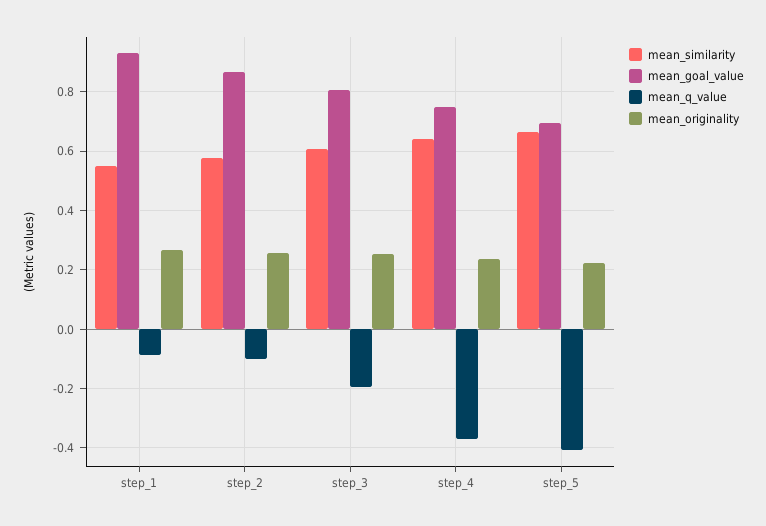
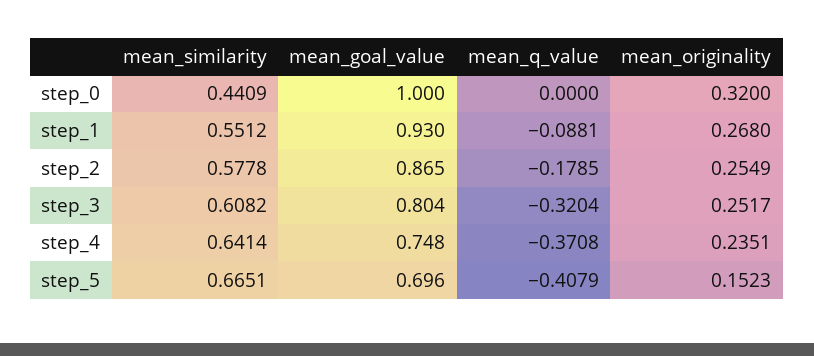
  {
    "mean_similarity": {
      "step_1": 0.5512,
      "step_2": 0.5778,
      "step_3": 0.6082,
      "step_4": 0.6414,
-     "step_5": 0.6651
+     "step_5": 0.6651,
+     "step_0": 0.4409
    },
    "mean_goal_value": {
      "step_1": 0.93,
      "step_2": 0.865,
      "step_3": 0.804,
      "step_4": 0.748,
-     "step_5": 0.696
+     "step_5": 0.696,
+     "step_0": 1
    },
    "mean_q_value": {
      "step_1": -0.0881,
-     "step_2": -0.1,
+     "step_2": -0.1785,
-     "step_3": -0.2,
+     "step_3": -0.3204,
      "step_4": -0.3708,
-     "step_5": -0.4079
+     "step_5": -0.4079,
+     "step_0": 0
    },
    "mean_originality": {
      "step_1": 0.268,
      "step_2": 0.2549,
      "step_3": 0.2517,
      "step_4": 0.2351,
-     "step_5": 0.225
+     "step_5": 0.1523,
+     "step_0": 0.32
    }
  }

